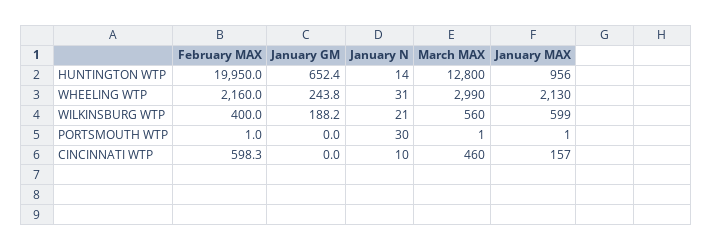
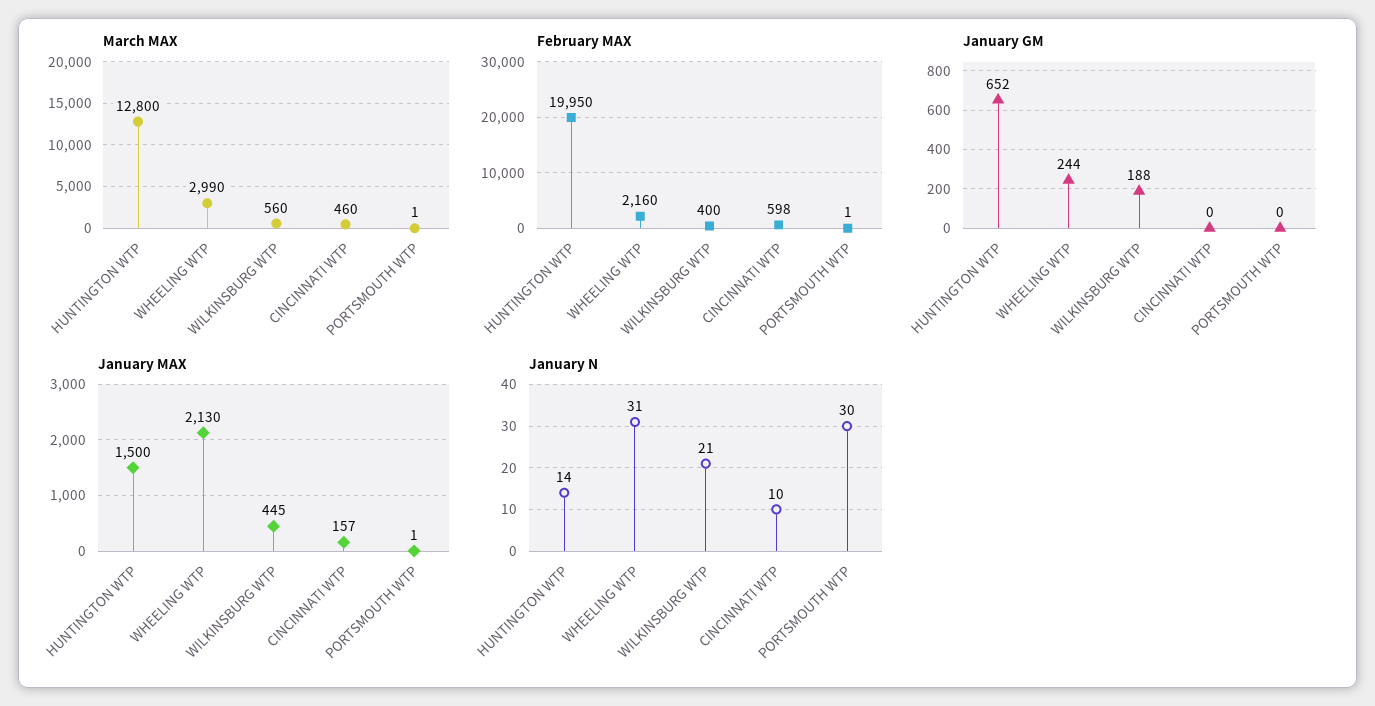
  {
    "February MAX": {
      "HUNTINGTON WTP": 19950,
      "WHEELING WTP": 2160,
      "WILKINSBURG WTP": 400,
      "PORTSMOUTH WTP": 1,
      "CINCINNATI WTP": 598.3
    },
    "January GM": {
      "HUNTINGTON WTP": 652.4,
      "WHEELING WTP": 243.8,
      "WILKINSBURG WTP": 188.2,
      "PORTSMOUTH WTP": 0,
      "CINCINNATI WTP": 0
    },
    "January N": {
      "HUNTINGTON WTP": 14,
      "WHEELING WTP": 31,
      "WILKINSBURG WTP": 21,
      "PORTSMOUTH WTP": 30,
      "CINCINNATI WTP": 10
    },
    "March MAX": {
      "HUNTINGTON WTP": 12800,
      "WHEELING WTP": 2990,
      "WILKINSBURG WTP": 560,
      "PORTSMOUTH WTP": 1,
      "CINCINNATI WTP": 460
    },
    "January MAX": {
-     "HUNTINGTON WTP": 956,
+     "HUNTINGTON WTP": 1500,
      "WHEELING WTP": 2130,
-     "WILKINSBURG WTP": 599,
+     "WILKINSBURG WTP": 445,
      "PORTSMOUTH WTP": 1,
      "CINCINNATI WTP": 157
    }
  }

